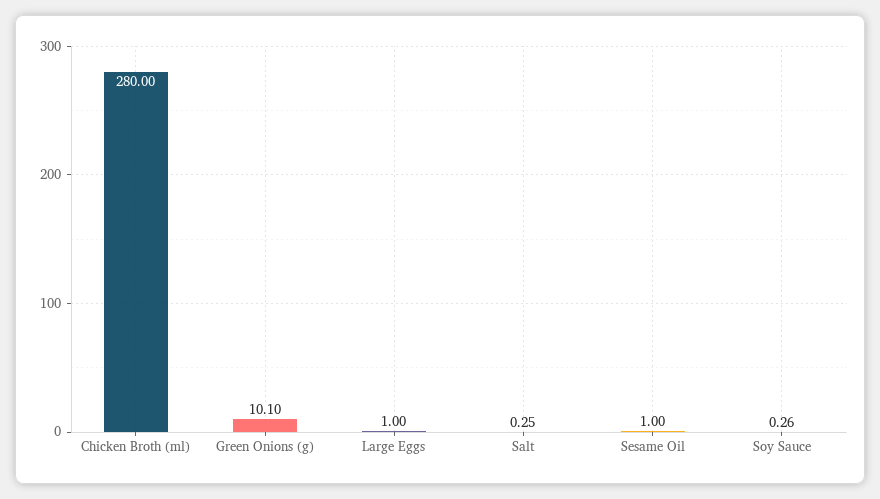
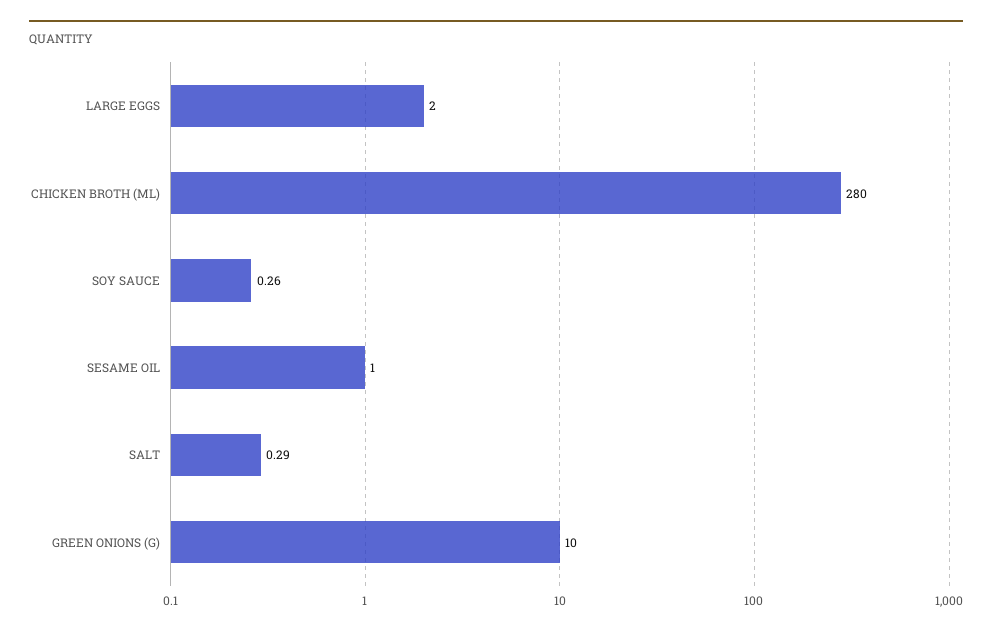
  {
    "Chicken Broth (ml)": 280,
-   "Green Onions (g)": 10.1,
+   "Green Onions (g)": 10,
-   "Large Eggs": 1,
+   "Large Eggs": 2,
-   "Salt": 0.25,
+   "Salt": 0.29,
    "Sesame Oil": 1,
    "Soy Sauce": 0.26
  }

